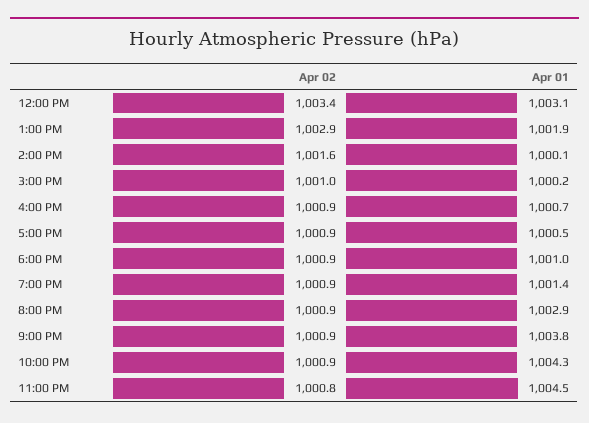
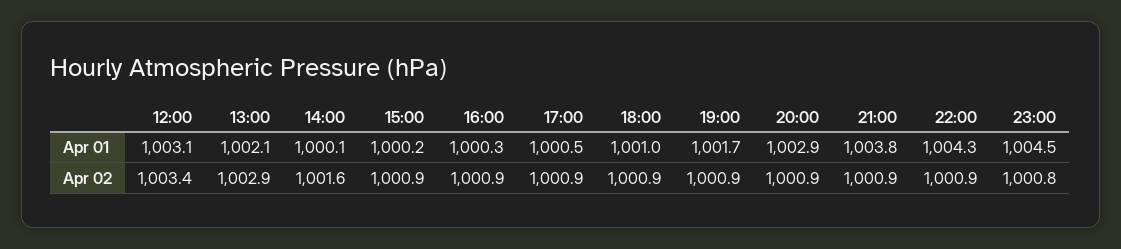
  {
    "Apr 02": {
      "12:00 PM": 1003.4,
      "1:00 PM": 1002.9,
      "2:00 PM": 1001.6,
-     "3:00 PM": 1001,
+     "3:00 PM": 1000.9,
      "4:00 PM": 1000.9,
      "5:00 PM": 1000.9,
      "6:00 PM": 1000.9,
      "7:00 PM": 1000.9,
      "8:00 PM": 1000.9,
      "9:00 PM": 1000.9,
      "10:00 PM": 1000.9,
      "11:00 PM": 1000.8
    },
    "Apr 01": {
      "12:00 PM": 1003.1,
-     "1:00 PM": 1001.9,
+     "1:00 PM": 1002.1,
      "2:00 PM": 1000.1,
      "3:00 PM": 1000.2,
-     "4:00 PM": 1000.7,
+     "4:00 PM": 1000.3,
      "5:00 PM": 1000.5,
      "6:00 PM": 1001,
-     "7:00 PM": 1001.4,
+     "7:00 PM": 1001.7,
      "8:00 PM": 1002.9,
      "9:00 PM": 1003.8,
      "10:00 PM": 1004.3,
      "11:00 PM": 1004.5
    }
  }

